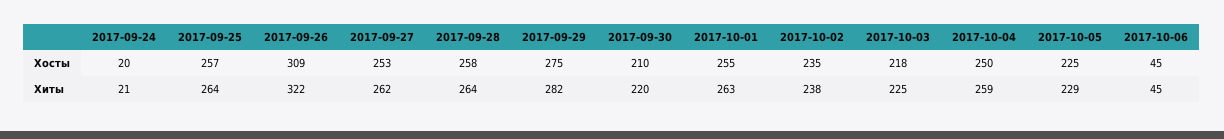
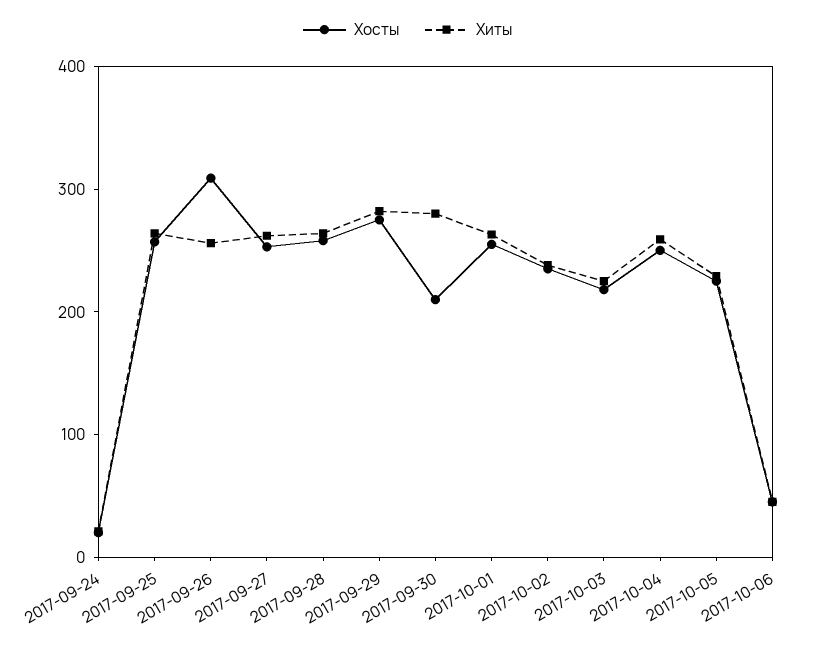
  {
    "Хосты": {
      "2017-09-24": 20,
      "2017-09-25": 257,
      "2017-09-26": 309,
      "2017-09-27": 253,
      "2017-09-28": 258,
      "2017-09-29": 275,
      "2017-09-30": 210,
      "2017-10-01": 255,
      "2017-10-02": 235,
      "2017-10-03": 218,
      "2017-10-04": 250,
      "2017-10-05": 225,
      "2017-10-06": 45
    },
    "Хиты": {
      "2017-09-24": 21,
      "2017-09-25": 264,
-     "2017-09-26": 322,
+     "2017-09-26": 260,
      "2017-09-27": 262,
      "2017-09-28": 264,
      "2017-09-29": 282,
-     "2017-09-30": 220,
+     "2017-09-30": 280,
      "2017-10-01": 263,
      "2017-10-02": 238,
      "2017-10-03": 225,
      "2017-10-04": 259,
      "2017-10-05": 229,
      "2017-10-06": 45
    }
  }

